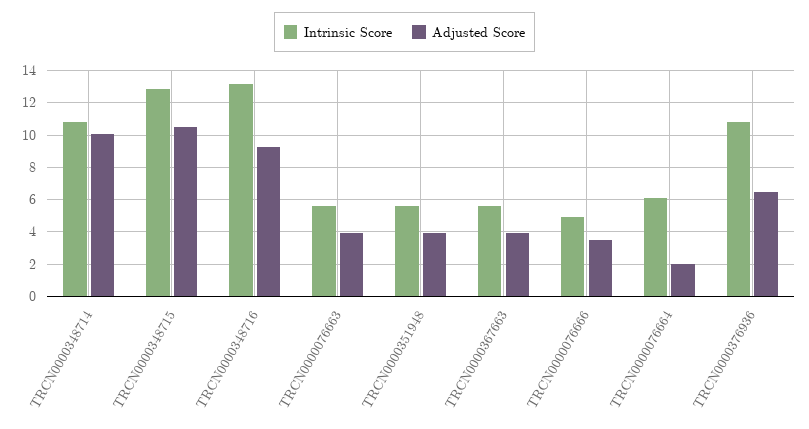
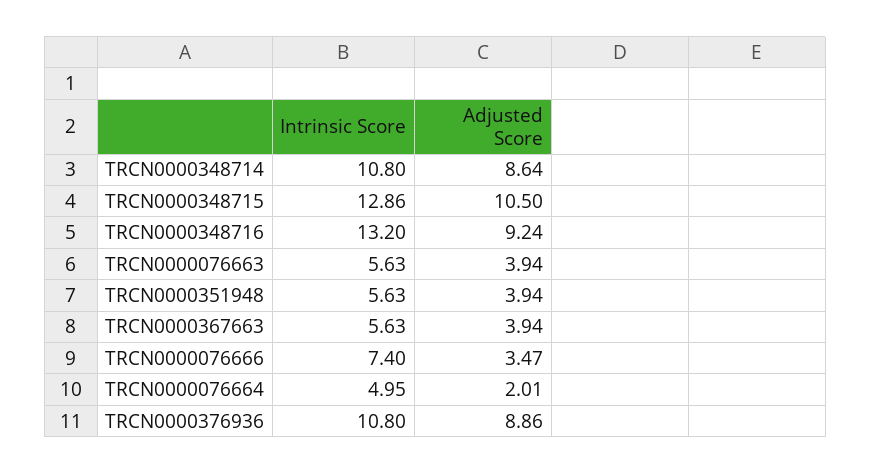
  {
    "Intrinsic Score": {
      "TRCN0000348714": 10.8,
      "TRCN0000348715": 12.86,
      "TRCN0000348716": 13.2,
      "TRCN0000076663": 5.63,
      "TRCN0000351948": 5.63,
      "TRCN0000367663": 5.63,
-     "TRCN0000076666": 5,
+     "TRCN0000076666": 7.4,
-     "TRCN0000076664": 6,
+     "TRCN0000076664": 4.95,
      "TRCN0000376936": 10.8
    },
    "Adjusted Score": {
-     "TRCN0000348714": 10,
+     "TRCN0000348714": 8.64,
      "TRCN0000348715": 10.5,
      "TRCN0000348716": 9.24,
      "TRCN0000076663": 3.94,
      "TRCN0000351948": 3.94,
      "TRCN0000367663": 3.94,
      "TRCN0000076666": 3.47,
      "TRCN0000076664": 2.01,
-     "TRCN0000376936": 6.5
+     "TRCN0000376936": 8.86
    }
  }

